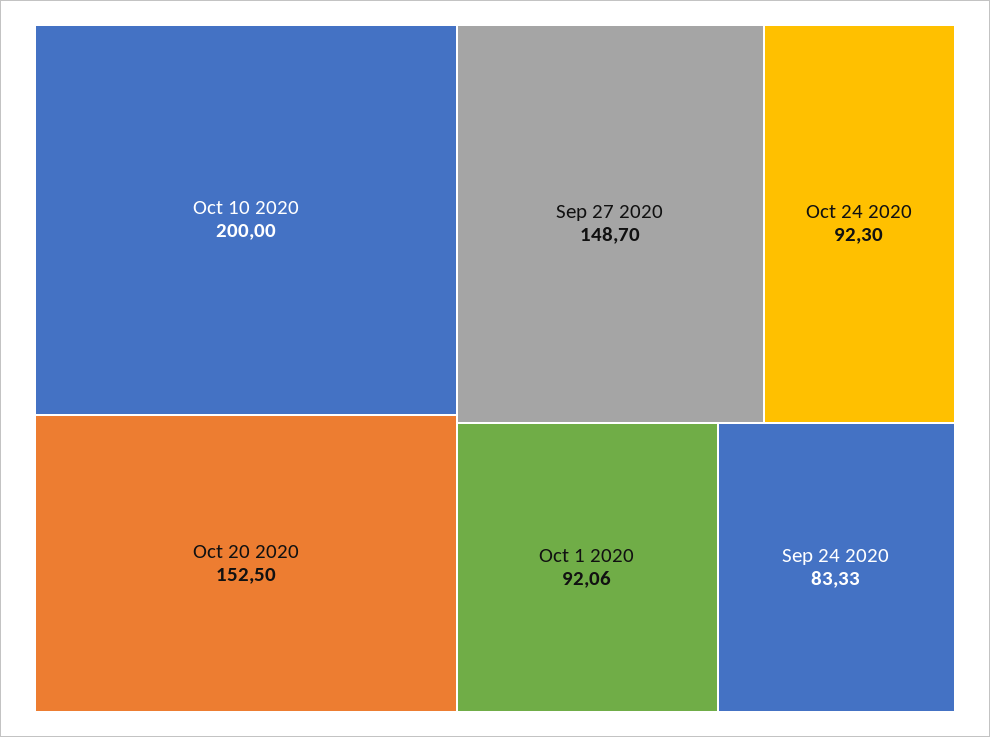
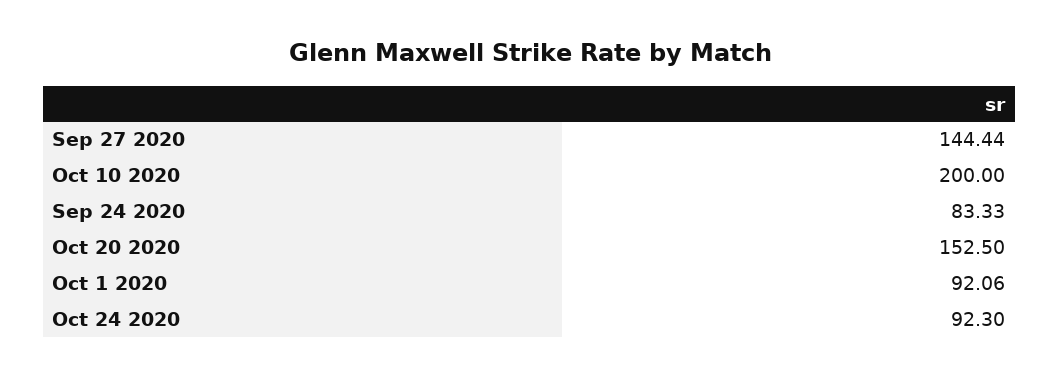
  {
    "Oct 10 2020": 200,
    "Oct 20 2020": 152.5,
-   "Sep 27 2020": 148.7,
+   "Sep 27 2020": 144.44,
    "Oct 24 2020": 92.3,
    "Oct 1 2020": 92.06,
    "Sep 24 2020": 83.33
  }

